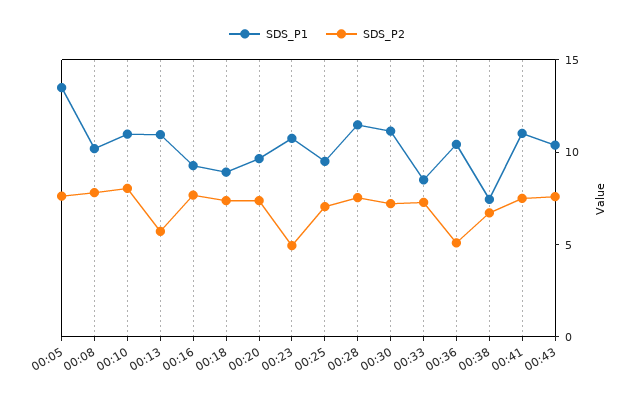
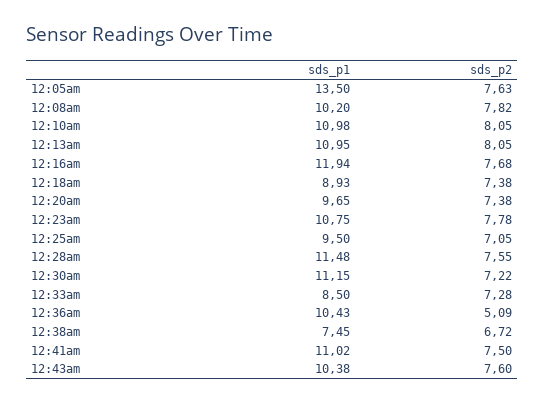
  {
    "SDS_P1": {
      "00:05": 13.5,
      "00:08": 10.2,
      "00:10": 10.98,
      "00:13": 10.95,
-     "00:16": 9,
+     "00:16": 11.94,
      "00:18": 8.93,
      "00:20": 9.65,
      "00:23": 10.75,
      "00:25": 9.5,
      "00:28": 11.48,
      "00:30": 11.15,
      "00:33": 8.5,
      "00:36": 10.43,
      "00:38": 7.45,
      "00:41": 11.02,
      "00:43": 10.38
    },
    "SDS_P2": {
      "00:05": 7.63,
      "00:08": 7.82,
      "00:10": 8.05,
-     "00:13": 6,
+     "00:13": 8.05,
      "00:16": 7.68,
      "00:18": 7.38,
      "00:20": 7.38,
-     "00:23": 5,
+     "00:23": 7.78,
      "00:25": 7.05,
      "00:28": 7.55,
      "00:30": 7.22,
      "00:33": 7.28,
      "00:36": 5.09,
      "00:38": 6.72,
      "00:41": 7.5,
      "00:43": 7.6
    }
  }

